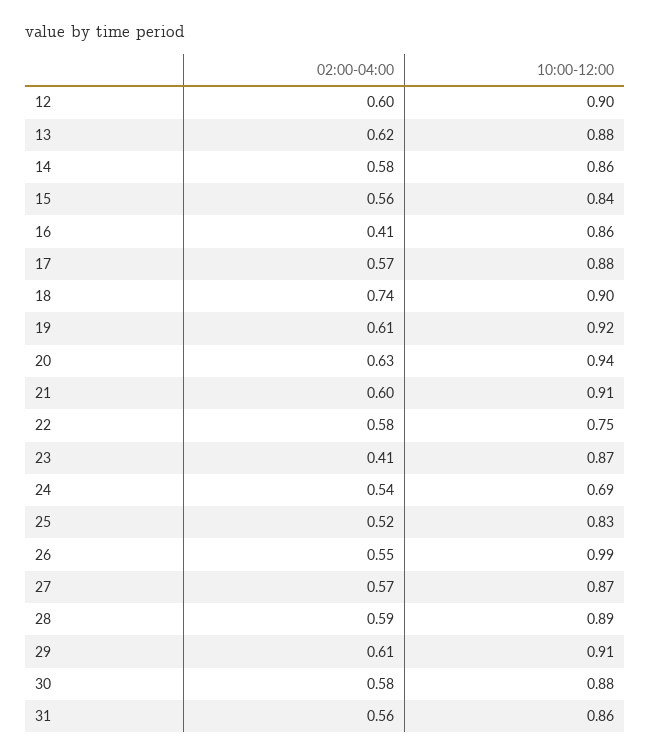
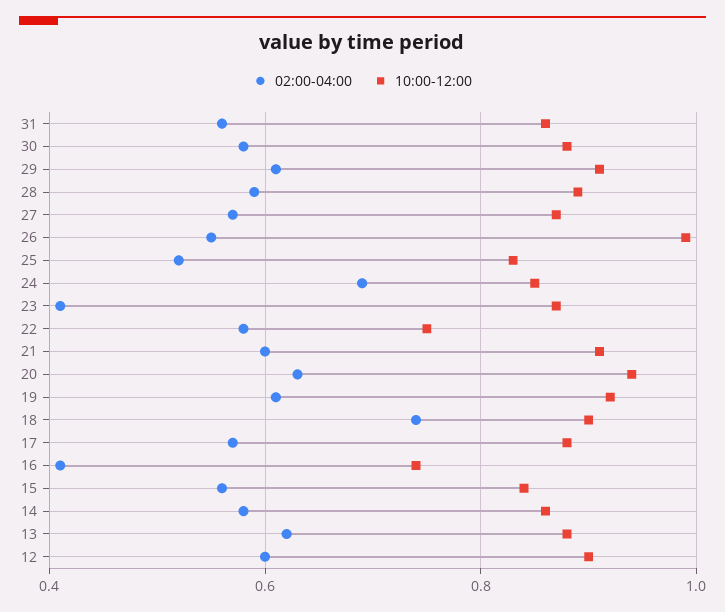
  {
    "02:00-04:00": {
      "12": 0.6,
      "13": 0.62,
      "14": 0.58,
      "15": 0.56,
      "16": 0.41,
      "17": 0.57,
      "18": 0.74,
      "19": 0.61,
      "20": 0.63,
      "21": 0.6,
      "22": 0.58,
      "23": 0.41,
-     "24": 0.54,
+     "24": 0.7,
      "25": 0.52,
      "26": 0.55,
      "27": 0.57,
      "28": 0.59,
      "29": 0.61,
      "30": 0.58,
      "31": 0.56
    },
    "10:00-12:00": {
      "12": 0.9,
      "13": 0.88,
      "14": 0.86,
      "15": 0.84,
-     "16": 0.86,
+     "16": 0.75,
      "17": 0.88,
      "18": 0.9,
      "19": 0.92,
      "20": 0.94,
      "21": 0.91,
      "22": 0.75,
      "23": 0.87,
-     "24": 0.69,
+     "24": 0.85,
      "25": 0.83,
      "26": 0.99,
      "27": 0.87,
      "28": 0.89,
      "29": 0.91,
      "30": 0.88,
      "31": 0.86
    }
  }

